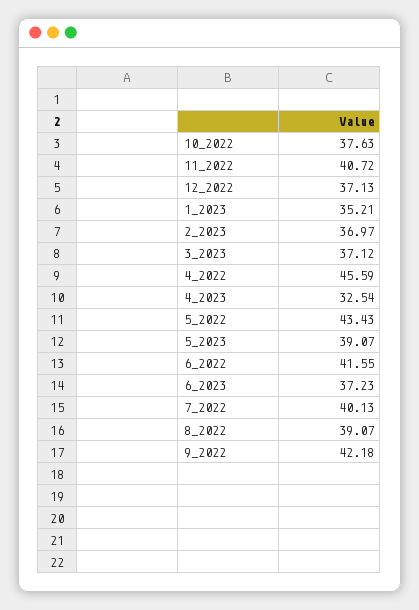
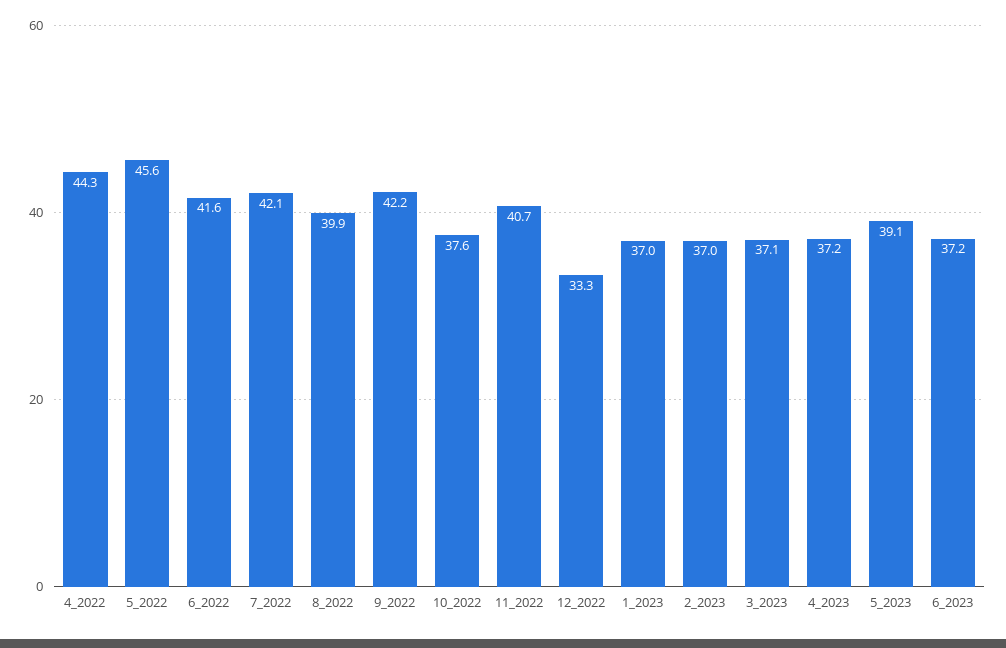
  {
    "10_2022": 37.63,
    "11_2022": 40.72,
-   "12_2022": 37.13,
+   "12_2022": 33.3,
-   "1_2023": 35.21,
+   "1_2023": 37,
    "2_2023": 36.97,
    "3_2023": 37.12,
-   "4_2022": 45.59,
+   "4_2022": 44.3,
-   "4_2023": 32.54,
+   "4_2023": 37.2,
-   "5_2022": 43.43,
+   "5_2022": 45.6,
    "5_2023": 39.07,
    "6_2022": 41.55,
    "6_2023": 37.23,
-   "7_2022": 40.13,
+   "7_2022": 42.1,
-   "8_2022": 39.07,
+   "8_2022": 39.9,
    "9_2022": 42.18
  }

